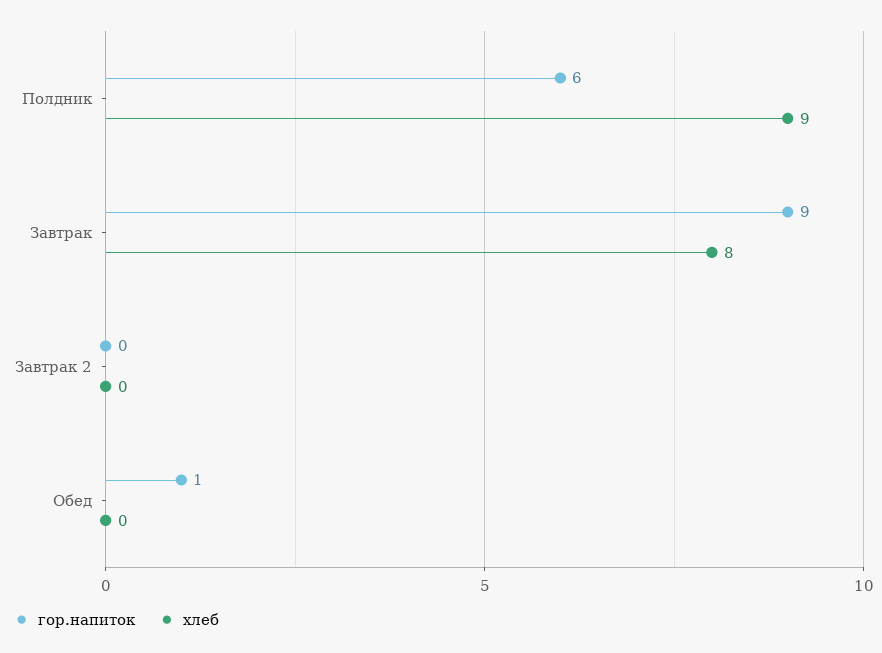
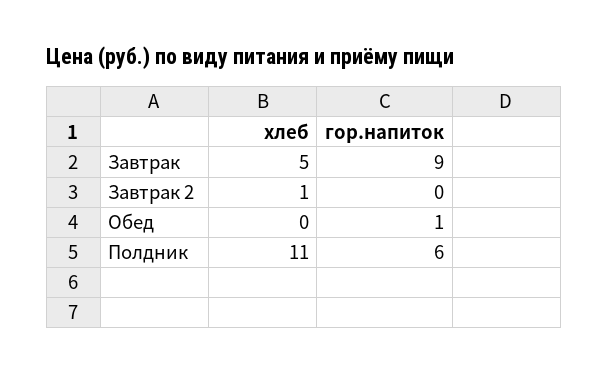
  {
    "гор.напиток": {
      "Полдник": 6,
      "Завтрак": 9,
      "Завтрак 2": 0,
      "Обед": 1
    },
    "хлеб": {
-     "Полдник": 9,
+     "Полдник": 11,
-     "Завтрак": 8,
+     "Завтрак": 5,
-     "Завтрак 2": 0,
+     "Завтрак 2": 1,
      "Обед": 0
    }
  }

